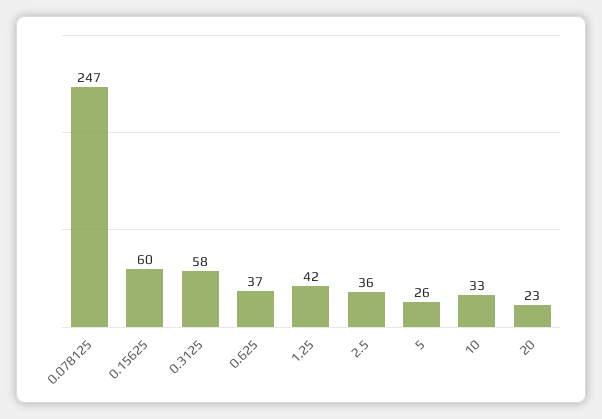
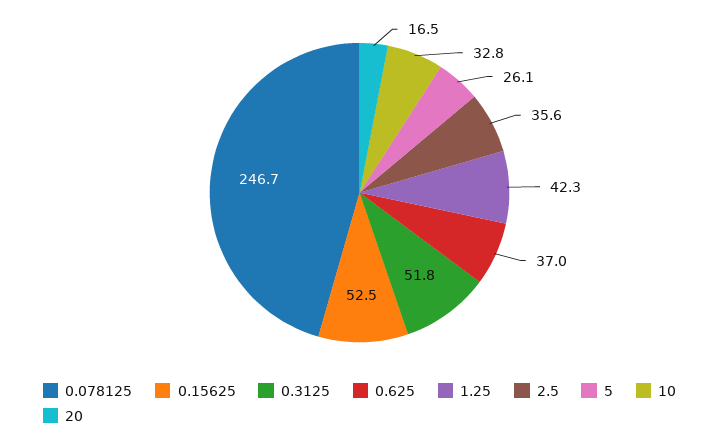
  {
    "0.078125": 246.7,
-   "0.15625": 60,
+   "0.15625": 52.5,
-   "0.3125": 58,
+   "0.3125": 51.8,
    "0.625": 37,
    "1.25": 42.3,
    "2.5": 35.6,
    "5": 26.1,
    "10": 32.8,
-   "20": 23
+   "20": 16.5
  }

